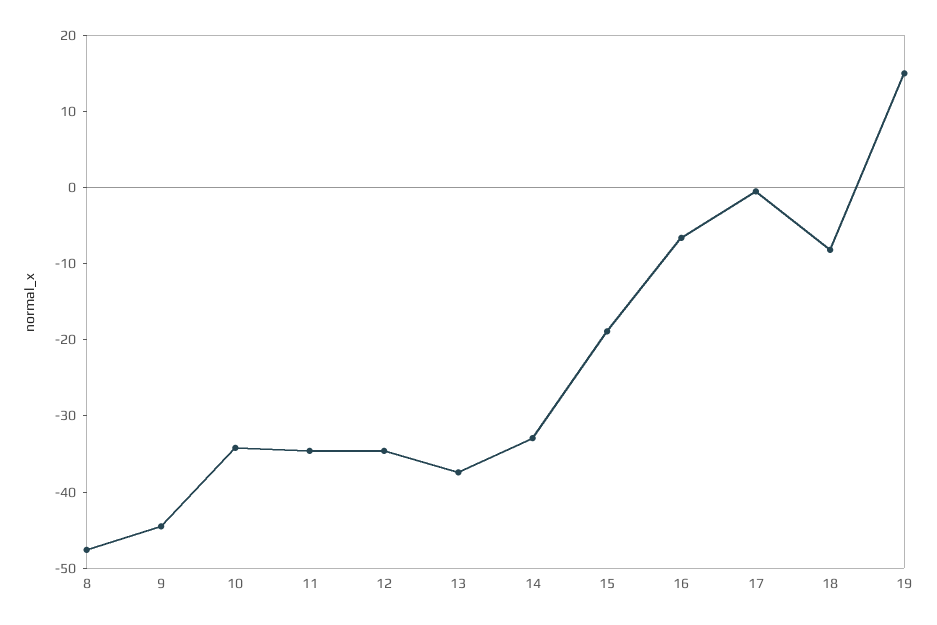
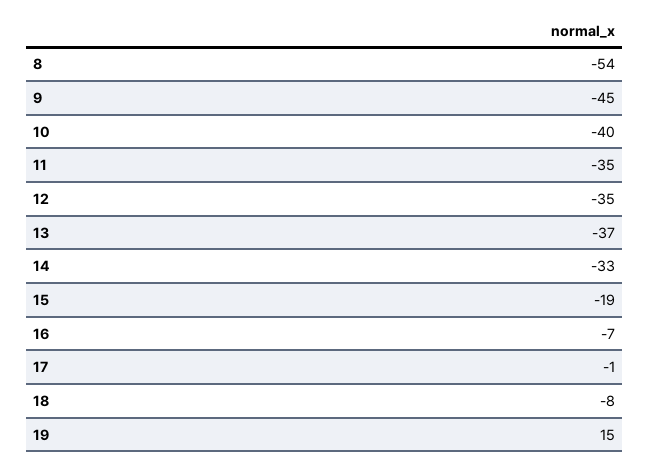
  {
-   "8": -48,
+   "8": -54,
    "9": -45,
-   "10": -34,
+   "10": -40,
    "11": -35,
    "12": -35,
    "13": -37,
    "14": -33,
    "15": -19,
    "16": -7,
    "17": -1,
    "18": -8,
    "19": 15
  }

